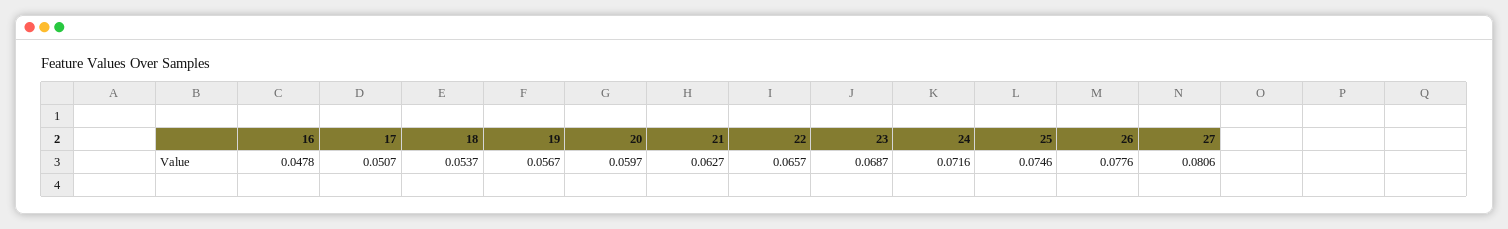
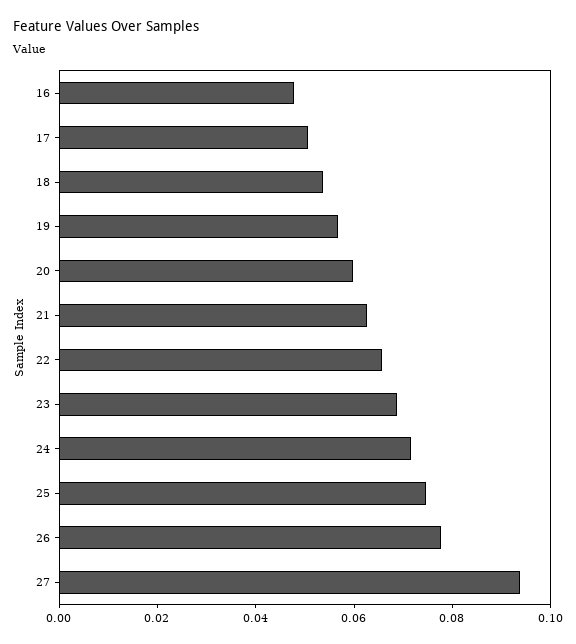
  {
    "16": 0.0478,
    "17": 0.0507,
    "18": 0.0537,
    "19": 0.0567,
    "20": 0.0597,
    "21": 0.0627,
    "22": 0.0657,
    "23": 0.0687,
    "24": 0.0716,
    "25": 0.0746,
    "26": 0.0776,
-   "27": 0.0806
+   "27": 0.095
  }

